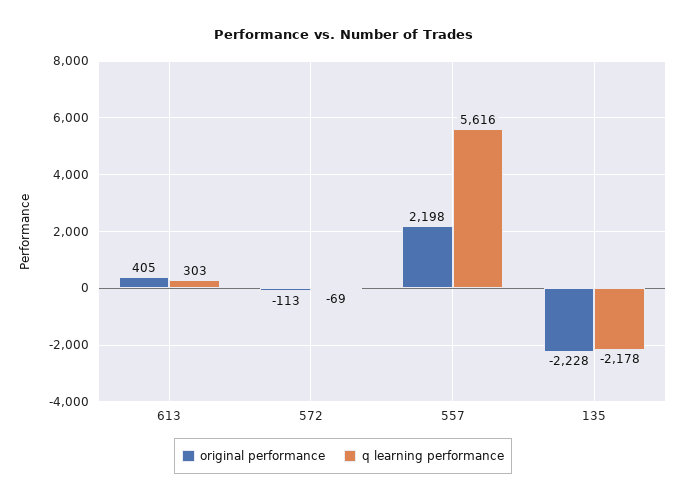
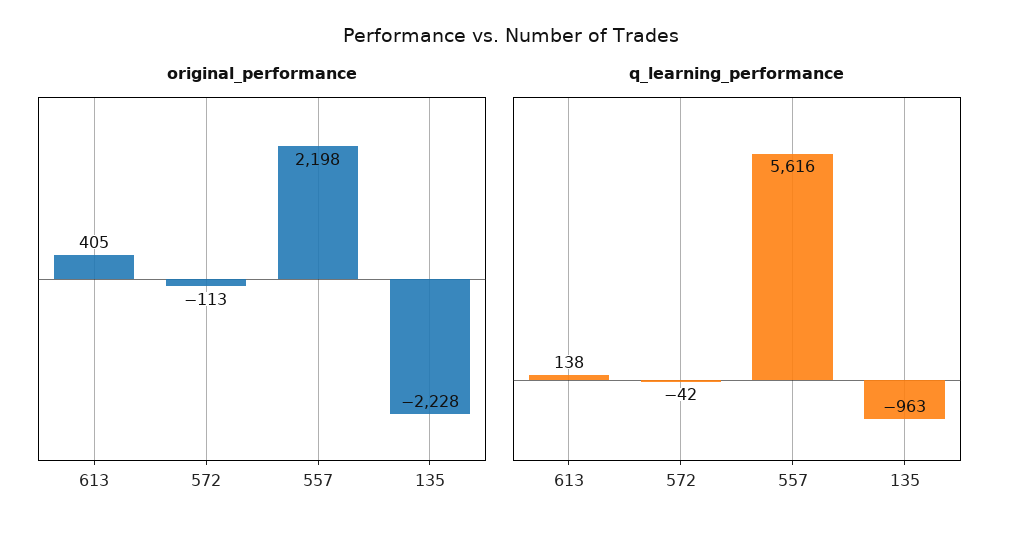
  {
    "original performance": {
      "613": 405,
      "572": -113,
      "557": 2198,
      "135": -2228
    },
    "q learning performance": {
-     "613": 303,
+     "613": 138,
-     "572": -69,
+     "572": -42,
      "557": 5616,
-     "135": -2178
+     "135": -963
    }
  }

